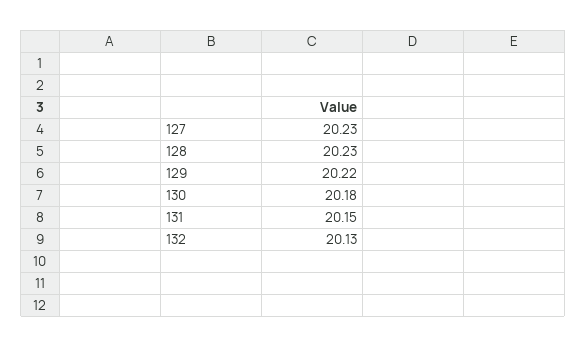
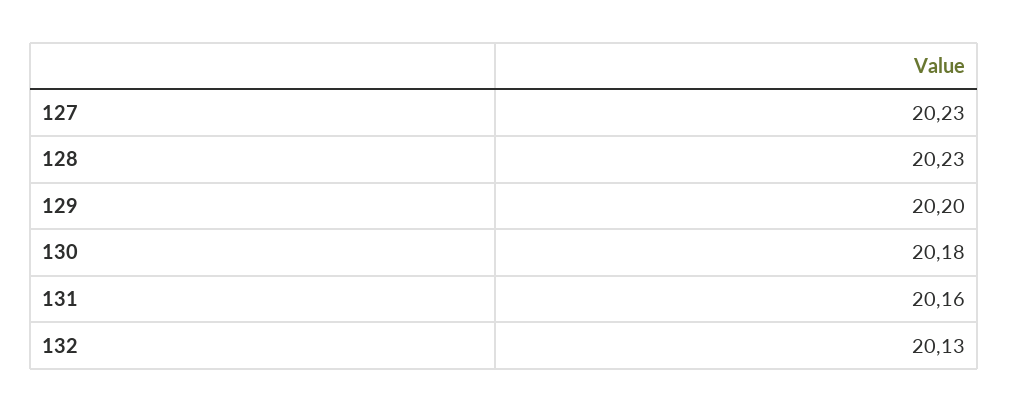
  {
    "127": 20.23,
    "128": 20.23,
-   "129": 20.22,
+   "129": 20.2,
    "130": 20.18,
-   "131": 20.15,
+   "131": 20.16,
    "132": 20.13
  }

